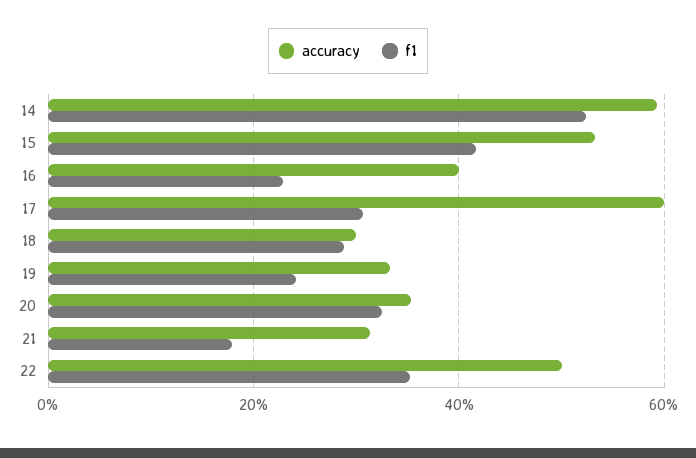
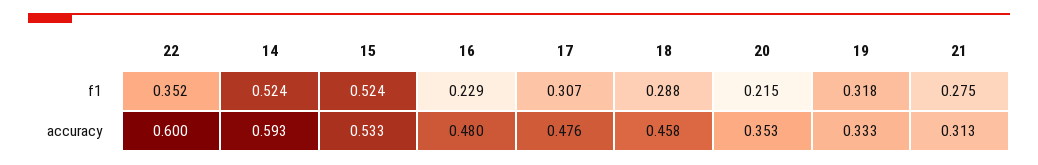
  {
    "accuracy": {
      "14": 0.593,
      "15": 0.533,
-     "16": 0.4,
+     "16": 0.48,
-     "17": 0.6,
+     "17": 0.476,
-     "18": 0.3,
+     "18": 0.458,
      "19": 0.333,
      "20": 0.353,
      "21": 0.313,
-     "22": 0.5
+     "22": 0.6
    },
    "f1": {
      "14": 0.524,
-     "15": 0.42,
+     "15": 0.524,
      "16": 0.229,
      "17": 0.307,
      "18": 0.288,
-     "19": 0.24,
+     "19": 0.318,
-     "20": 0.32,
+     "20": 0.215,
-     "21": 0.18,
+     "21": 0.275,
      "22": 0.352
    }
  }

